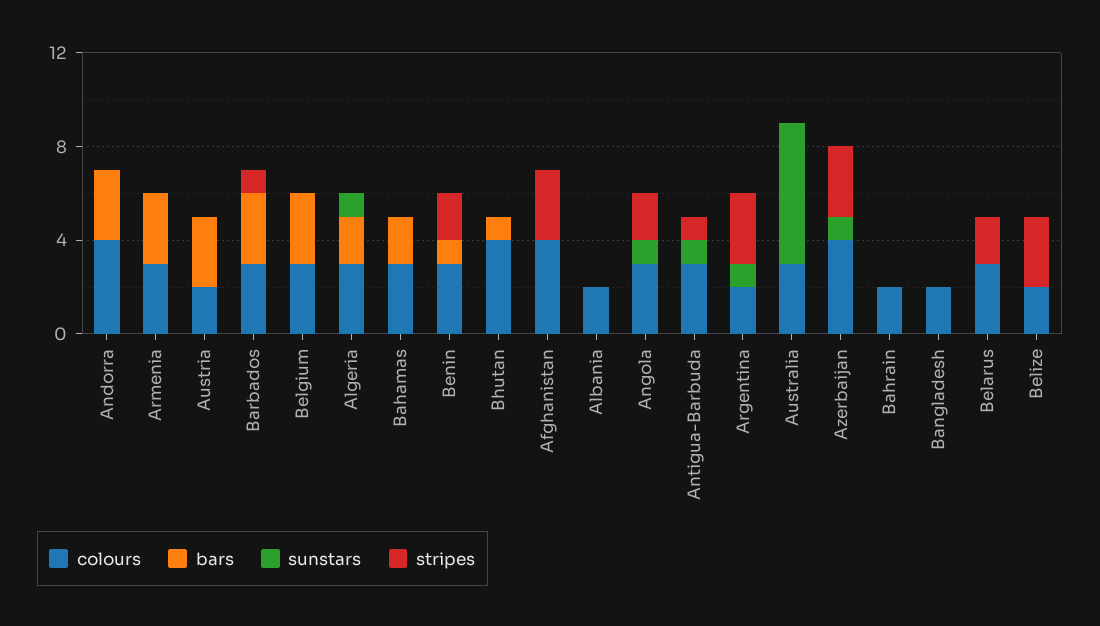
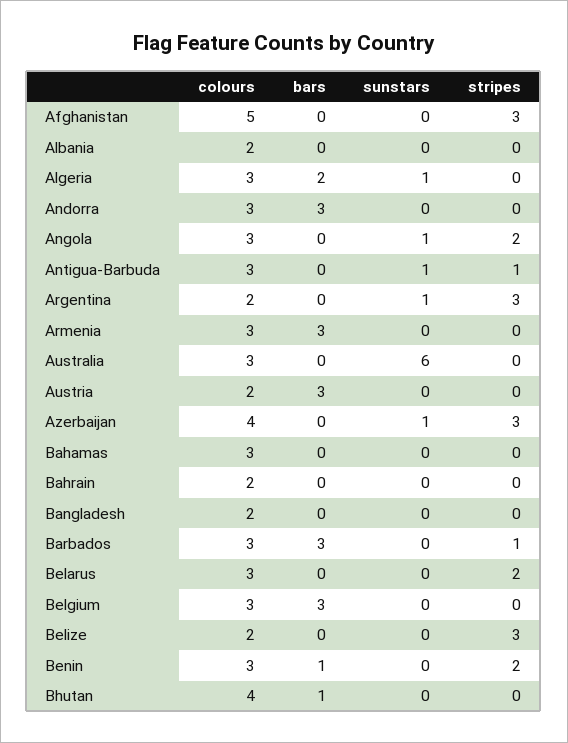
  {
    "colours": {
-     "Andorra": 4,
+     "Andorra": 3,
      "Armenia": 3,
      "Austria": 2,
      "Barbados": 3,
      "Belgium": 3,
      "Algeria": 3,
      "Bahamas": 3,
      "Benin": 3,
      "Bhutan": 4,
-     "Afghanistan": 4,
+     "Afghanistan": 5,
      "Albania": 2,
      "Angola": 3,
      "Antigua-Barbuda": 3,
      "Argentina": 2,
      "Australia": 3,
      "Azerbaijan": 4,
      "Bahrain": 2,
      "Bangladesh": 2,
      "Belarus": 3,
      "Belize": 2
    },
    "bars": {
      "Andorra": 3,
      "Armenia": 3,
      "Austria": 3,
      "Barbados": 3,
      "Belgium": 3,
      "Algeria": 2,
-     "Bahamas": 2,
+     "Bahamas": 0,
      "Benin": 1,
      "Bhutan": 1,
      "Afghanistan": 0,
      "Albania": 0,
      "Angola": 0,
      "Antigua-Barbuda": 0,
      "Argentina": 0,
      "Australia": 0,
      "Azerbaijan": 0,
      "Bahrain": 0,
      "Bangladesh": 0,
      "Belarus": 0,
      "Belize": 0
    },
    "sunstars": {
      "Andorra": 0,
      "Armenia": 0,
      "Austria": 0,
      "Barbados": 0,
      "Belgium": 0,
      "Algeria": 1,
      "Bahamas": 0,
      "Benin": 0,
      "Bhutan": 0,
      "Afghanistan": 0,
      "Albania": 0,
      "Angola": 1,
      "Antigua-Barbuda": 1,
      "Argentina": 1,
      "Australia": 6,
      "Azerbaijan": 1,
      "Bahrain": 0,
      "Bangladesh": 0,
      "Belarus": 0,
      "Belize": 0
    },
    "stripes": {
      "Andorra": 0,
      "Armenia": 0,
      "Austria": 0,
      "Barbados": 1,
      "Belgium": 0,
      "Algeria": 0,
      "Bahamas": 0,
      "Benin": 2,
      "Bhutan": 0,
      "Afghanistan": 3,
      "Albania": 0,
      "Angola": 2,
      "Antigua-Barbuda": 1,
      "Argentina": 3,
      "Australia": 0,
      "Azerbaijan": 3,
      "Bahrain": 0,
      "Bangladesh": 0,
      "Belarus": 2,
      "Belize": 3
    }
  }

